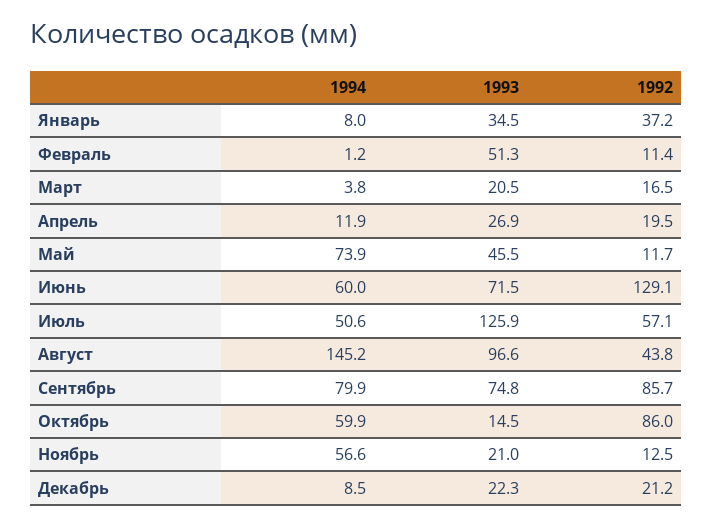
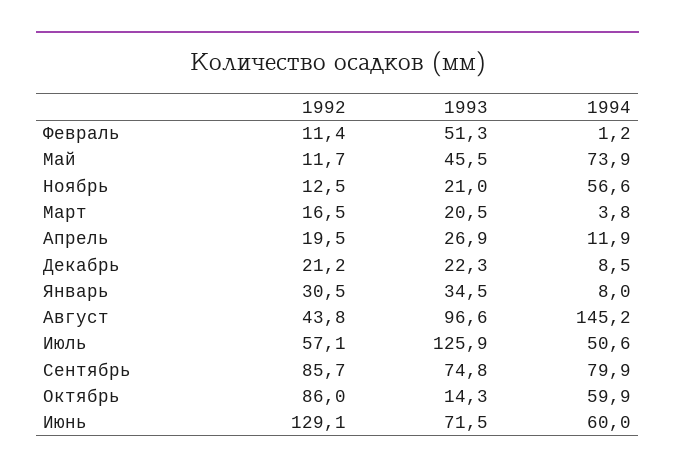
  {
    "1994": {
      "Январь": 8,
      "Февраль": 1.2,
      "Март": 3.8,
      "Апрель": 11.9,
      "Май": 73.9,
      "Июнь": 60,
      "Июль": 50.6,
      "Август": 145.2,
      "Сентябрь": 79.9,
      "Октябрь": 59.9,
      "Ноябрь": 56.6,
      "Декабрь": 8.5
    },
    "1993": {
      "Январь": 34.5,
      "Февраль": 51.3,
      "Март": 20.5,
      "Апрель": 26.9,
      "Май": 45.5,
      "Июнь": 71.5,
      "Июль": 125.9,
      "Август": 96.6,
      "Сентябрь": 74.8,
-     "Октябрь": 14.5,
+     "Октябрь": 14.3,
      "Ноябрь": 21,
      "Декабрь": 22.3
    },
    "1992": {
-     "Январь": 37.2,
+     "Январь": 30.5,
      "Февраль": 11.4,
      "Март": 16.5,
      "Апрель": 19.5,
      "Май": 11.7,
      "Июнь": 129.1,
      "Июль": 57.1,
      "Август": 43.8,
      "Сентябрь": 85.7,
      "Октябрь": 86,
      "Ноябрь": 12.5,
      "Декабрь": 21.2
    }
  }

